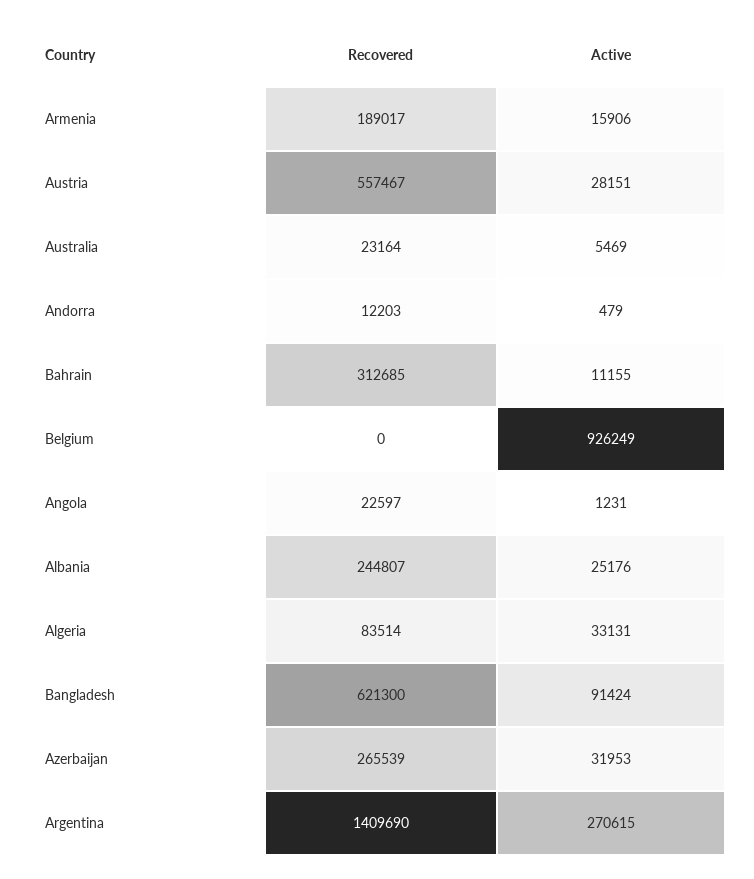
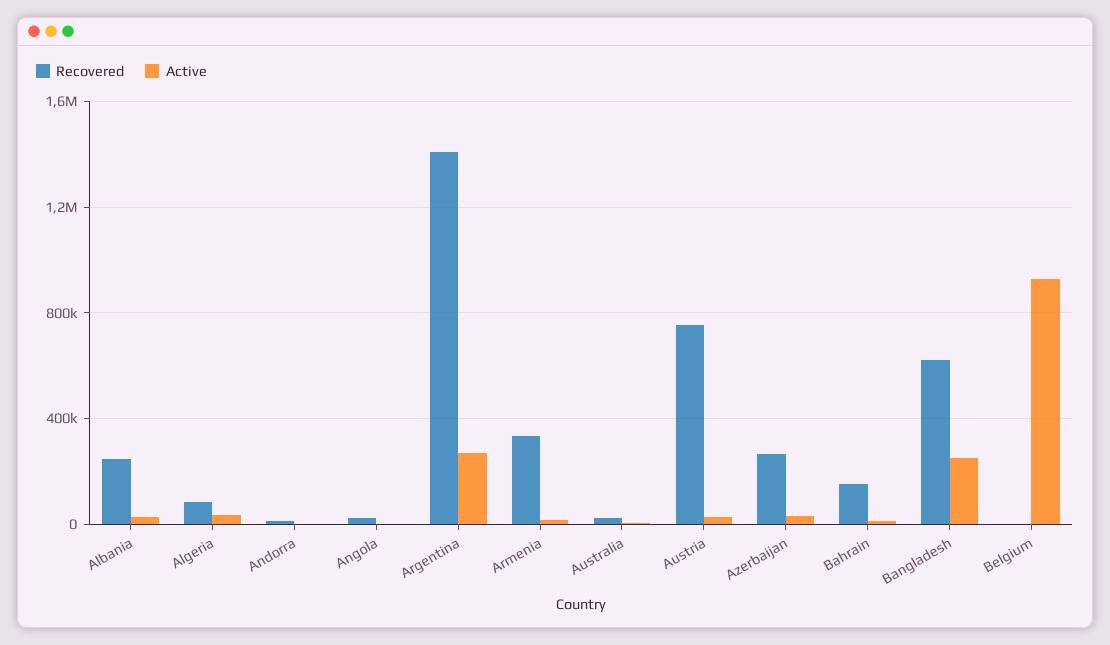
  {
    "Recovered": {
-     "Armenia": 189017,
+     "Armenia": 350000,
-     "Austria": 557467,
+     "Austria": 750000,
      "Australia": 23164,
      "Andorra": 12203,
-     "Bahrain": 312685,
+     "Bahrain": 150000,
      "Belgium": 0,
      "Angola": 22597,
      "Albania": 244807,
      "Algeria": 83514,
      "Bangladesh": 621300,
      "Azerbaijan": 265539,
      "Argentina": 1409690
    },
    "Active": {
      "Armenia": 15906,
      "Austria": 28151,
      "Australia": 5469,
      "Andorra": 479,
      "Bahrain": 11155,
      "Belgium": 926249,
      "Angola": 1231,
      "Albania": 25176,
      "Algeria": 33131,
-     "Bangladesh": 91424,
+     "Bangladesh": 250000,
      "Azerbaijan": 31953,
      "Argentina": 270615
    }
  }

